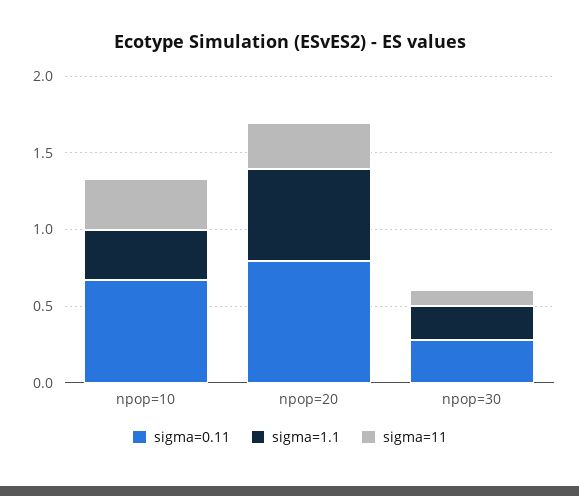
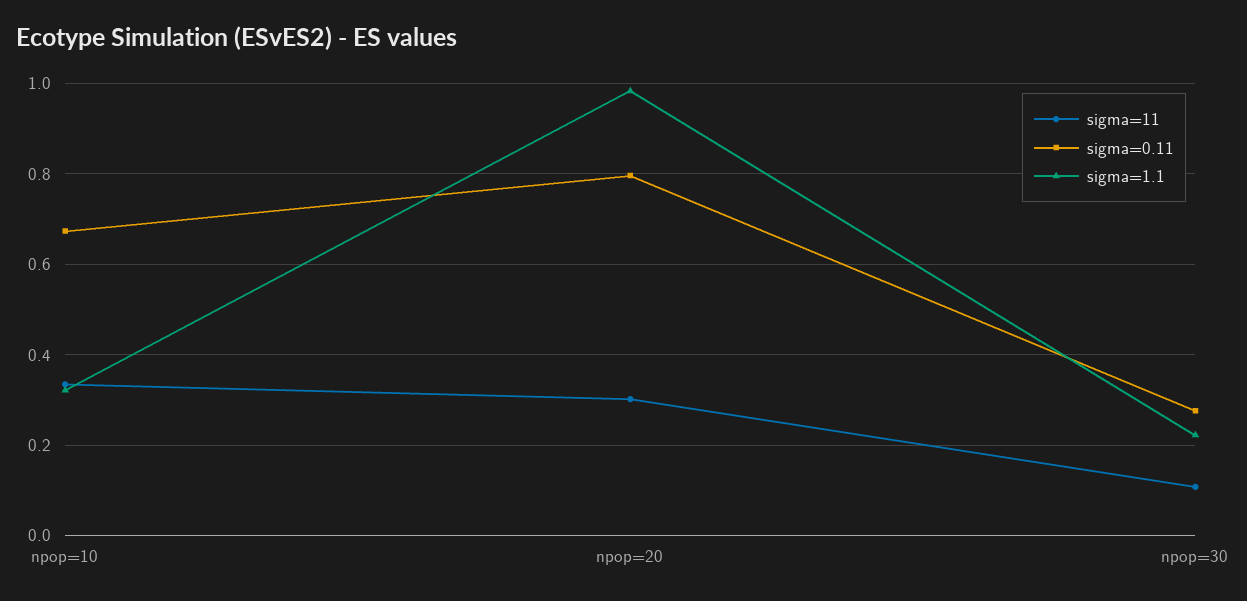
  {
    "sigma=0.11": {
      "npop=10": 0.68,
      "npop=20": 0.8,
      "npop=30": 0.28
    },
    "sigma=1.1": {
      "npop=10": 0.32,
-     "npop=20": 0.6,
+     "npop=20": 0.98,
      "npop=30": 0.22
    },
    "sigma=11": {
      "npop=10": 0.34,
      "npop=20": 0.3,
      "npop=30": 0.1
    }
  }

